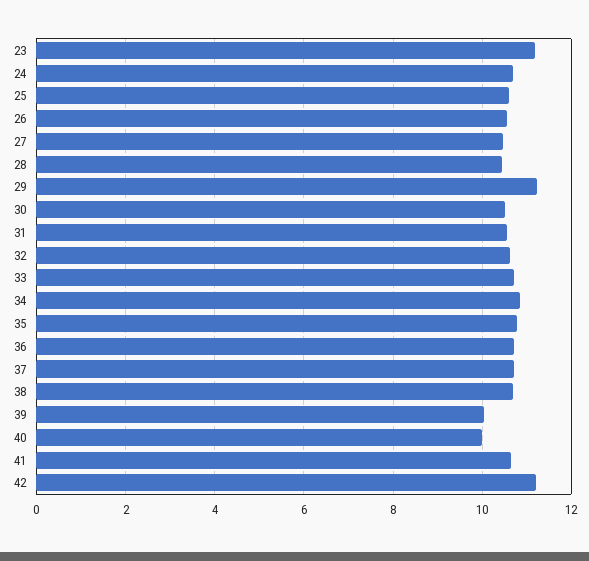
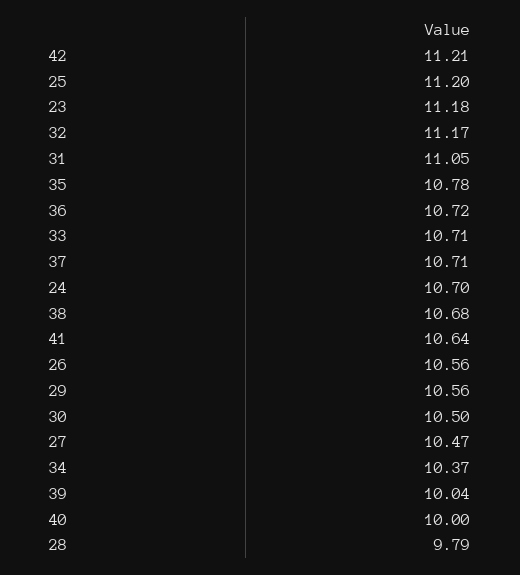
  {
    "23": 11.18,
    "24": 10.7,
-   "25": 10.6,
+   "25": 11.2,
    "26": 10.56,
    "27": 10.47,
-   "28": 10.4,
+   "28": 9.79,
-   "29": 11.2,
+   "29": 10.56,
    "30": 10.5,
-   "31": 10.6,
+   "31": 11.05,
-   "32": 10.6,
+   "32": 11.17,
    "33": 10.71,
-   "34": 10.8,
+   "34": 10.37,
    "35": 10.78,
    "36": 10.72,
    "37": 10.71,
    "38": 10.68,
    "39": 10.04,
    "40": 10,
    "41": 10.64,
    "42": 11.21
  }

